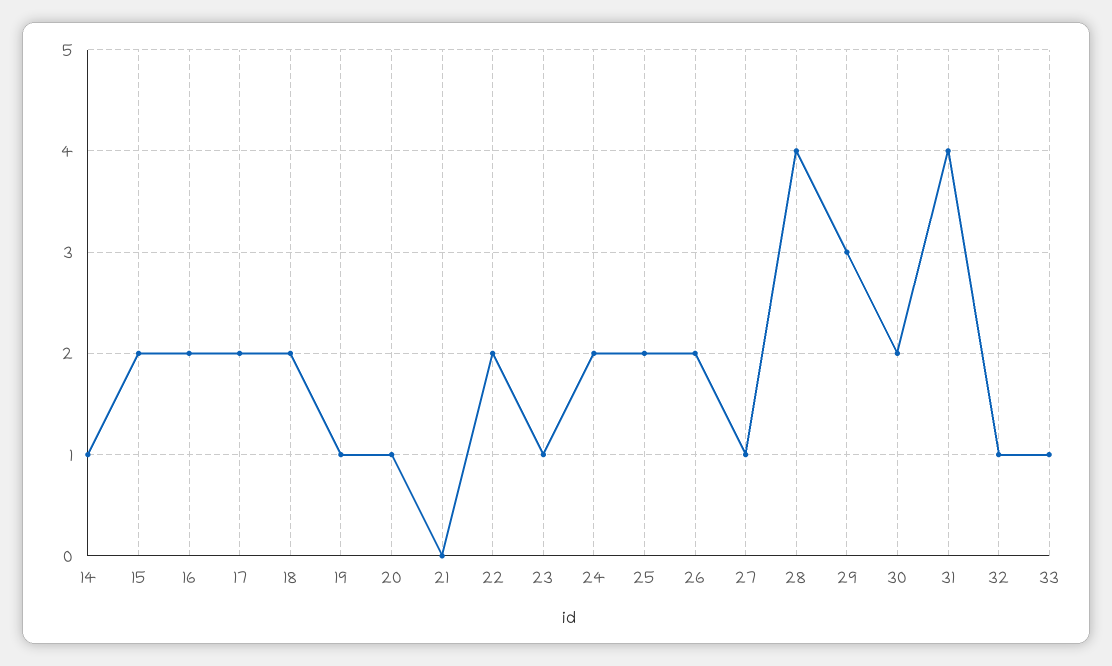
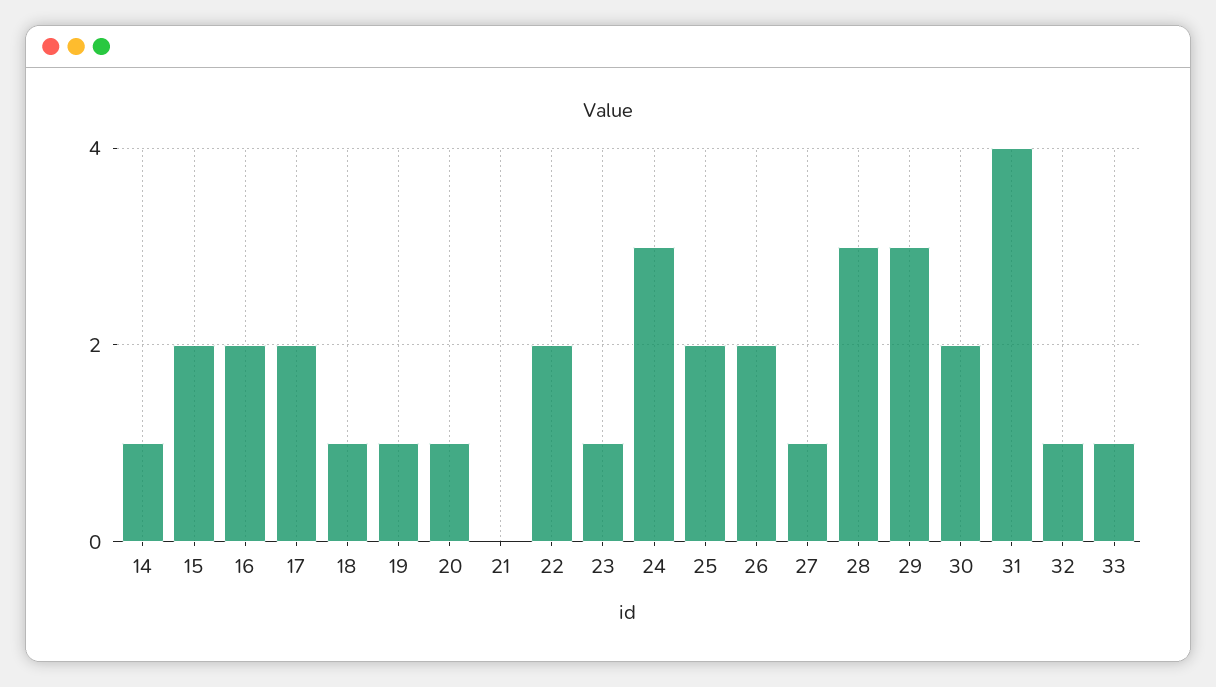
  {
    "14": 1,
    "15": 2,
    "16": 2,
    "17": 2,
-   "18": 2,
+   "18": 1,
    "19": 1,
    "20": 1,
    "21": 0,
    "22": 2,
    "23": 1,
-   "24": 2,
+   "24": 3,
    "25": 2,
    "26": 2,
    "27": 1,
-   "28": 4,
+   "28": 3,
    "29": 3,
    "30": 2,
    "31": 4,
    "32": 1,
    "33": 1
  }

